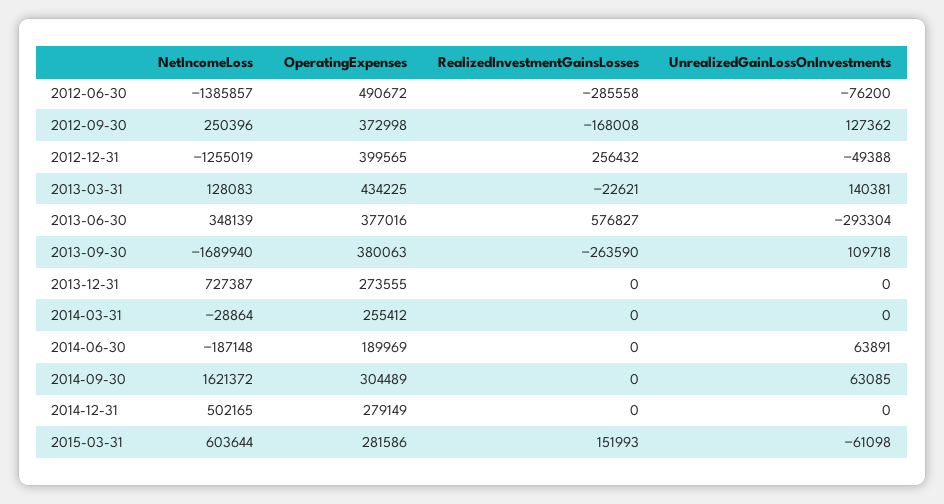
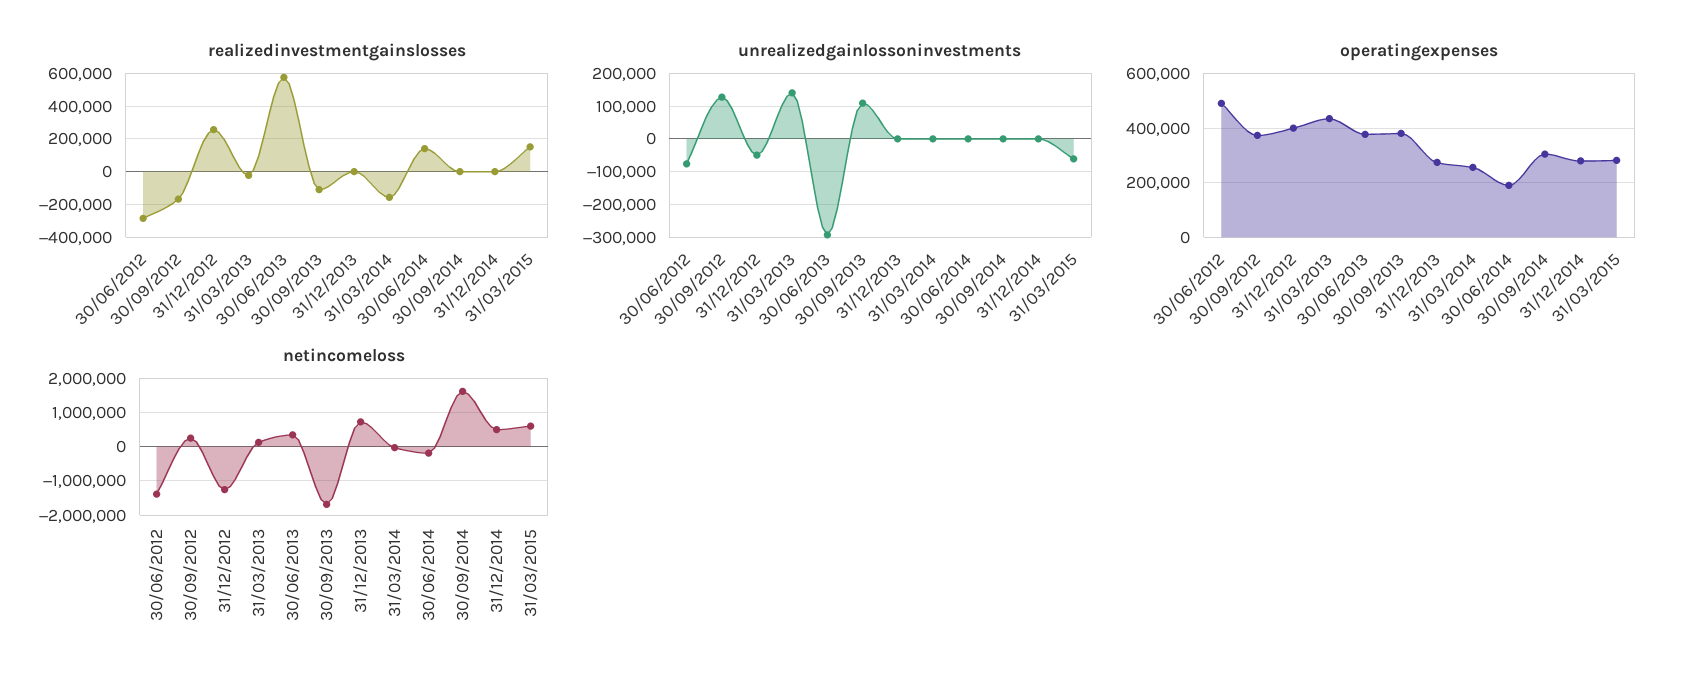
  {
    "NetIncomeLoss": {
      "2012-06-30": -1385857,
      "2012-09-30": 250396,
      "2012-12-31": -1255019,
      "2013-03-31": 128083,
      "2013-06-30": 348139,
      "2013-09-30": -1689940,
      "2013-12-31": 727387,
      "2014-03-31": -28864,
      "2014-06-30": -187148,
      "2014-09-30": 1621372,
      "2014-12-31": 502165,
      "2015-03-31": 603644
    },
    "OperatingExpenses": {
      "2012-06-30": 490672,
      "2012-09-30": 372998,
      "2012-12-31": 399565,
      "2013-03-31": 434225,
      "2013-06-30": 377016,
      "2013-09-30": 380063,
      "2013-12-31": 273555,
      "2014-03-31": 255412,
      "2014-06-30": 189969,
      "2014-09-30": 304489,
      "2014-12-31": 279149,
      "2015-03-31": 281586
    },
    "RealizedInvestmentGainsLosses": {
      "2012-06-30": -285558,
      "2012-09-30": -168008,
      "2012-12-31": 256432,
      "2013-03-31": -22621,
      "2013-06-30": 576827,
-     "2013-09-30": -263590,
+     "2013-09-30": -100000,
      "2013-12-31": 0,
-     "2014-03-31": 0,
+     "2014-03-31": -150000,
-     "2014-06-30": 0,
+     "2014-06-30": 150000,
      "2014-09-30": 0,
      "2014-12-31": 0,
      "2015-03-31": 151993
    },
    "UnrealizedGainLossOnInvestments": {
      "2012-06-30": -76200,
      "2012-09-30": 127362,
      "2012-12-31": -49388,
      "2013-03-31": 140381,
      "2013-06-30": -293304,
      "2013-09-30": 109718,
      "2013-12-31": 0,
      "2014-03-31": 0,
-     "2014-06-30": 63891,
+     "2014-06-30": 0,
-     "2014-09-30": 63085,
+     "2014-09-30": 0,
      "2014-12-31": 0,
      "2015-03-31": -61098
    }
  }

